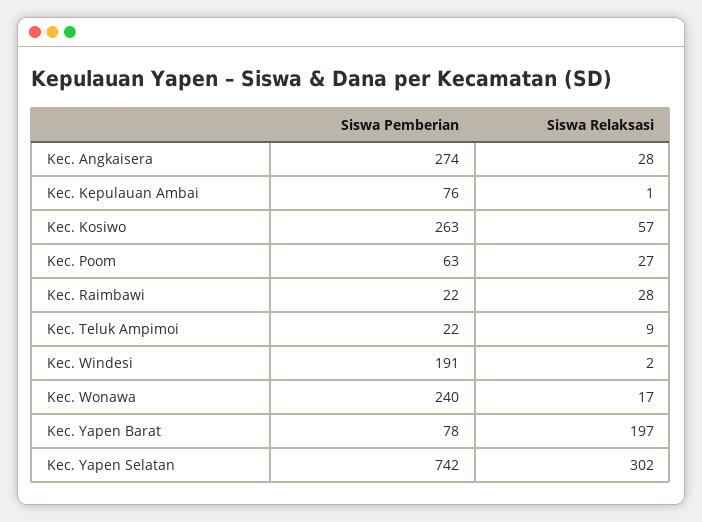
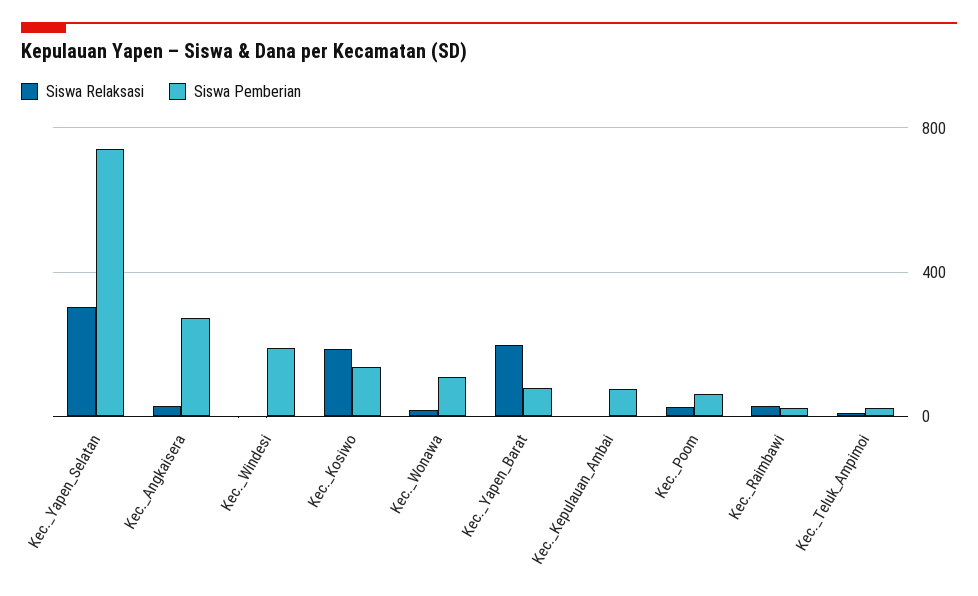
  {
    "Siswa Pemberian": {
      "Kec. Angkaisera": 274,
      "Kec. Kepulauan Ambai": 76,
-     "Kec. Kosiwo": 263,
+     "Kec. Kosiwo": 150,
      "Kec. Poom": 63,
      "Kec. Raimbawi": 22,
      "Kec. Teluk Ampimoi": 22,
      "Kec. Windesi": 191,
-     "Kec. Wonawa": 240,
+     "Kec. Wonawa": 100,
      "Kec. Yapen Barat": 78,
      "Kec. Yapen Selatan": 742
    },
    "Siswa Relaksasi": {
      "Kec. Angkaisera": 28,
      "Kec. Kepulauan Ambai": 1,
-     "Kec. Kosiwo": 57,
+     "Kec. Kosiwo": 200,
      "Kec. Poom": 27,
      "Kec. Raimbawi": 28,
      "Kec. Teluk Ampimoi": 9,
      "Kec. Windesi": 2,
      "Kec. Wonawa": 17,
      "Kec. Yapen Barat": 197,
      "Kec. Yapen Selatan": 302
    }
  }

